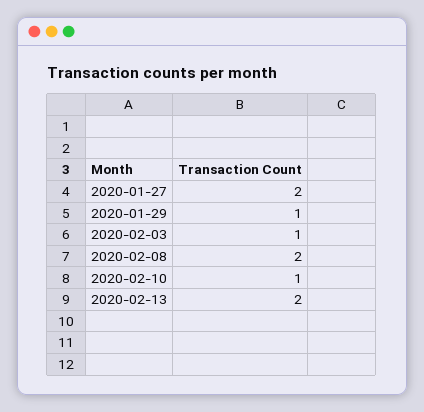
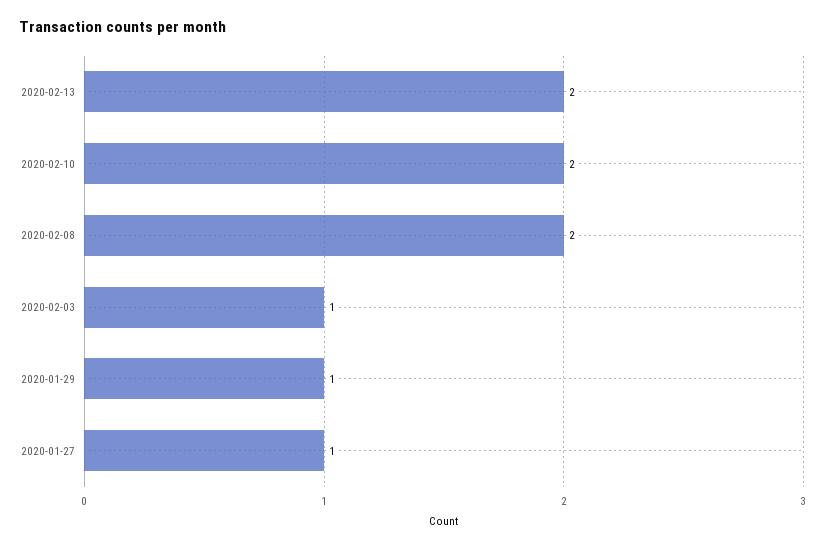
  {
-   "2020-01-27": 2,
+   "2020-01-27": 1,
    "2020-01-29": 1,
    "2020-02-03": 1,
    "2020-02-08": 2,
-   "2020-02-10": 1,
+   "2020-02-10": 2,
    "2020-02-13": 2
  }

